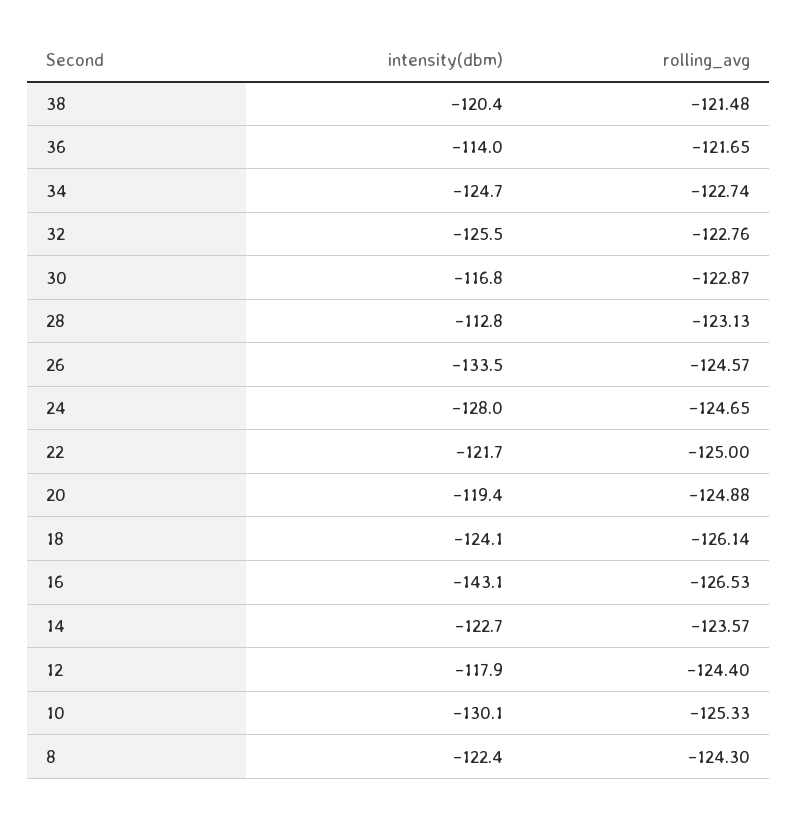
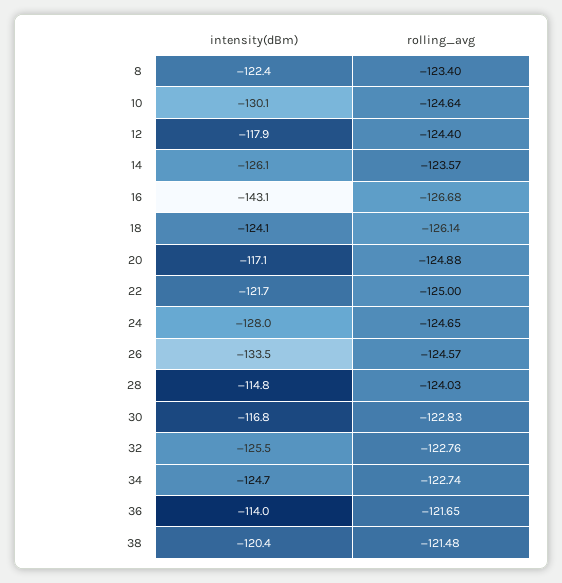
  {
    "intensity(dbm)": {
      "38": -120.4,
      "36": -114,
      "34": -124.7,
      "32": -125.5,
      "30": -116.8,
-     "28": -112.8,
+     "28": -114.8,
      "26": -133.5,
      "24": -128,
      "22": -121.7,
-     "20": -119.4,
+     "20": -117.1,
      "18": -124.1,
      "16": -143.1,
-     "14": -122.7,
+     "14": -126.1,
      "12": -117.9,
      "10": -130.1,
      "8": -122.4
    },
    "rolling_avg": {
      "38": -121.48,
      "36": -121.65,
      "34": -122.74,
      "32": -122.76,
-     "30": -122.87,
+     "30": -122.83,
-     "28": -123.13,
+     "28": -124.03,
      "26": -124.57,
      "24": -124.65,
      "22": -125,
      "20": -124.88,
      "18": -126.14,
-     "16": -126.53,
+     "16": -126.68,
      "14": -123.57,
      "12": -124.4,
-     "10": -125.33,
+     "10": -124.64,
-     "8": -124.3
+     "8": -123.4
    }
  }

